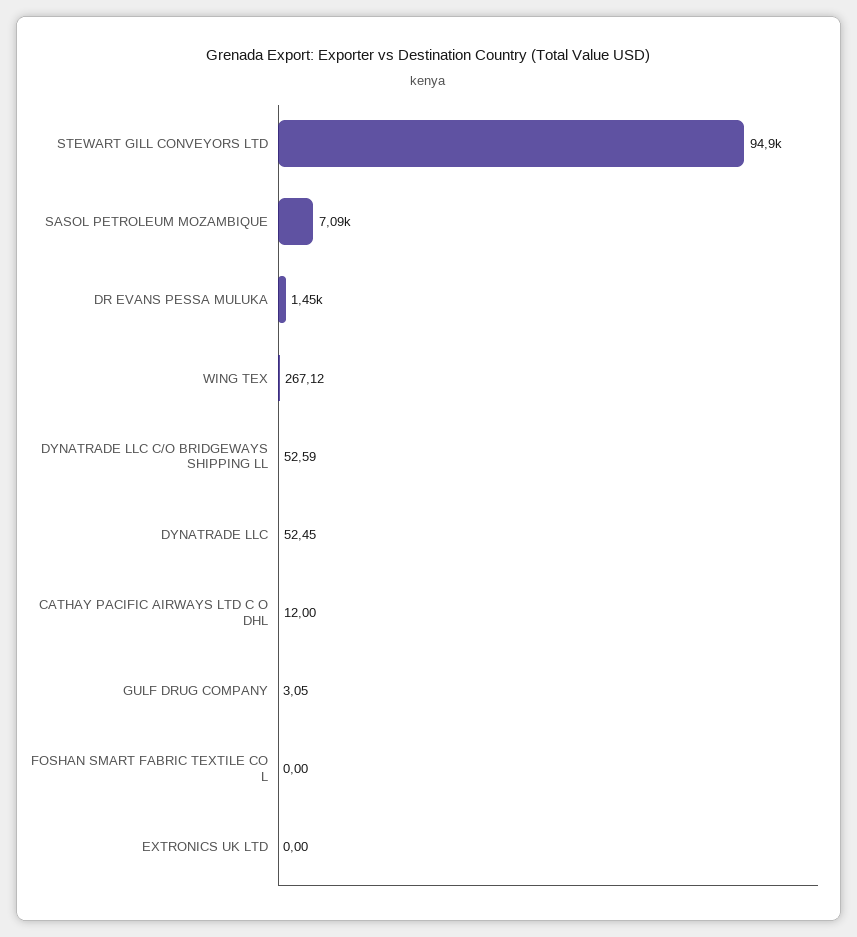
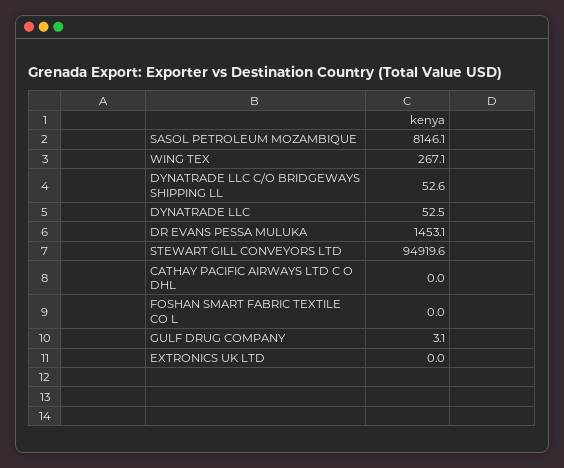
  {
    "STEWART GILL CONVEYORS LTD": 94919.6,
-   "SASOL PETROLEUM MOZAMBIQUE": 7090,
+   "SASOL PETROLEUM MOZAMBIQUE": 8146.1,
    "DR EVANS PESSA MULUKA": 1453.1,
    "WING TEX": 267.12,
    "DYNATRADE LLC C/O BRIDGEWAYS SHIPPING LL": 52.59,
    "DYNATRADE LLC": 52.45,
-   "CATHAY PACIFIC AIRWAYS LTD C O DHL": 12,
+   "CATHAY PACIFIC AIRWAYS LTD C O DHL": 0,
    "GULF DRUG COMPANY": 3.05,
    "FOSHAN SMART FABRIC TEXTILE CO L": 0,
    "EXTRONICS UK LTD": 0
  }

